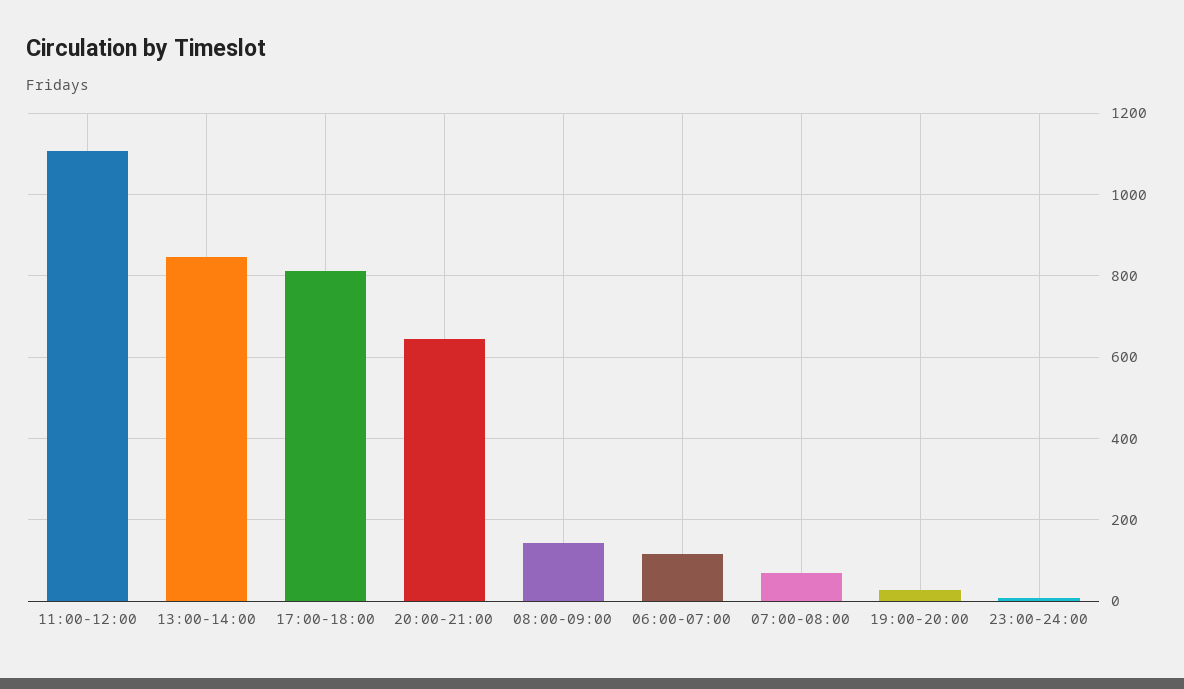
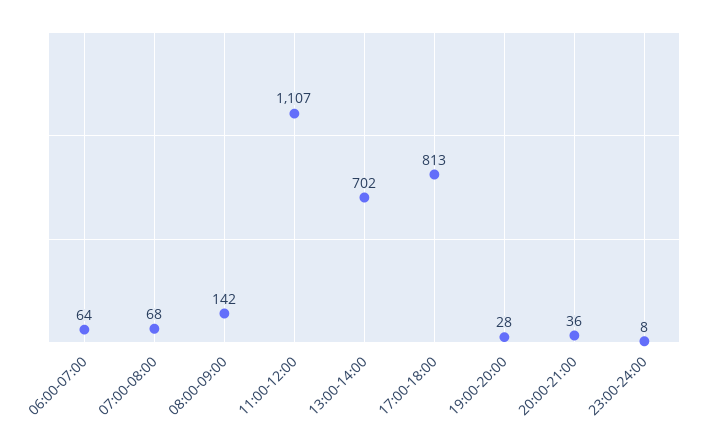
  {
    "11:00-12:00": 1107,
-   "13:00-14:00": 840,
+   "13:00-14:00": 702,
    "17:00-18:00": 813,
-   "20:00-21:00": 640,
+   "20:00-21:00": 36,
    "08:00-09:00": 142,
-   "06:00-07:00": 120,
+   "06:00-07:00": 64,
    "07:00-08:00": 68,
    "19:00-20:00": 28,
    "23:00-24:00": 8
  }

